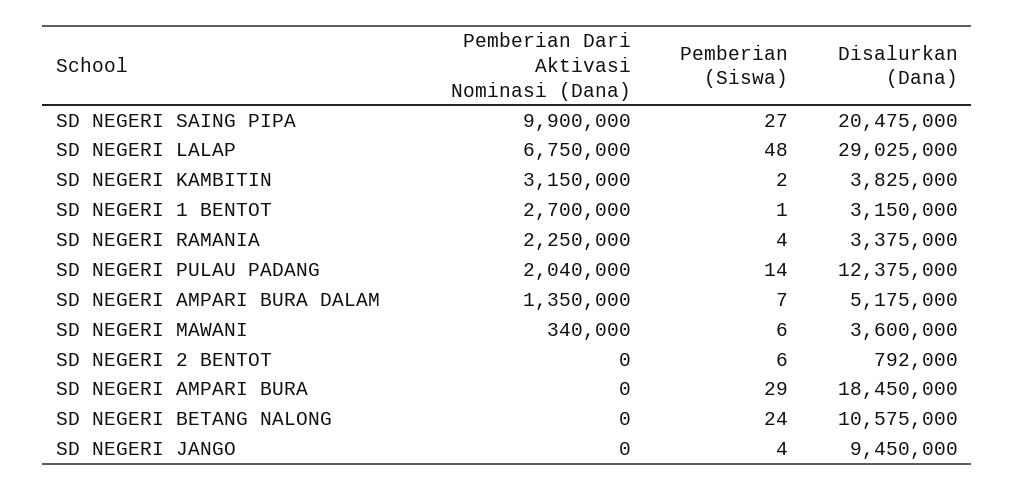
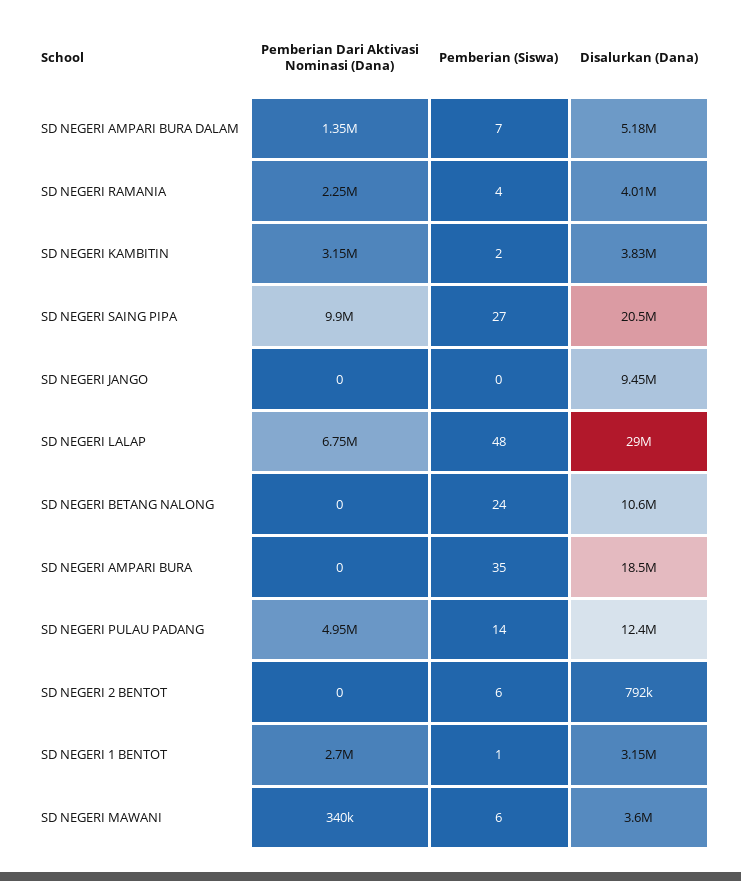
  {
    "Pemberian Dari Aktivasi Nominasi (Dana)": {
      "SD NEGERI SAING PIPA": 9900000,
      "SD NEGERI LALAP": 6750000,
      "SD NEGERI KAMBITIN": 3150000,
      "SD NEGERI 1 BENTOT": 2700000,
      "SD NEGERI RAMANIA": 2250000,
-     "SD NEGERI PULAU PADANG": 2040000,
+     "SD NEGERI PULAU PADANG": 4950000,
      "SD NEGERI AMPARI BURA DALAM": 1350000,
      "SD NEGERI MAWANI": 340000,
      "SD NEGERI 2 BENTOT": 0,
      "SD NEGERI AMPARI BURA": 0,
      "SD NEGERI BETANG NALONG": 0,
      "SD NEGERI JANGO": 0
    },
    "Pemberian (Siswa)": {
      "SD NEGERI SAING PIPA": 27,
      "SD NEGERI LALAP": 48,
      "SD NEGERI KAMBITIN": 2,
      "SD NEGERI 1 BENTOT": 1,
      "SD NEGERI RAMANIA": 4,
      "SD NEGERI PULAU PADANG": 14,
      "SD NEGERI AMPARI BURA DALAM": 7,
      "SD NEGERI MAWANI": 6,
      "SD NEGERI 2 BENTOT": 6,
-     "SD NEGERI AMPARI BURA": 29,
+     "SD NEGERI AMPARI BURA": 35,
      "SD NEGERI BETANG NALONG": 24,
-     "SD NEGERI JANGO": 4
+     "SD NEGERI JANGO": 0
    },
    "Disalurkan (Dana)": {
      "SD NEGERI SAING PIPA": 20475000,
      "SD NEGERI LALAP": 29025000,
      "SD NEGERI KAMBITIN": 3825000,
      "SD NEGERI 1 BENTOT": 3150000,
-     "SD NEGERI RAMANIA": 3375000,
+     "SD NEGERI RAMANIA": 4010000,
      "SD NEGERI PULAU PADANG": 12375000,
      "SD NEGERI AMPARI BURA DALAM": 5175000,
      "SD NEGERI MAWANI": 3600000,
      "SD NEGERI 2 BENTOT": 792000,
      "SD NEGERI AMPARI BURA": 18450000,
      "SD NEGERI BETANG NALONG": 10575000,
      "SD NEGERI JANGO": 9450000
    }
  }

